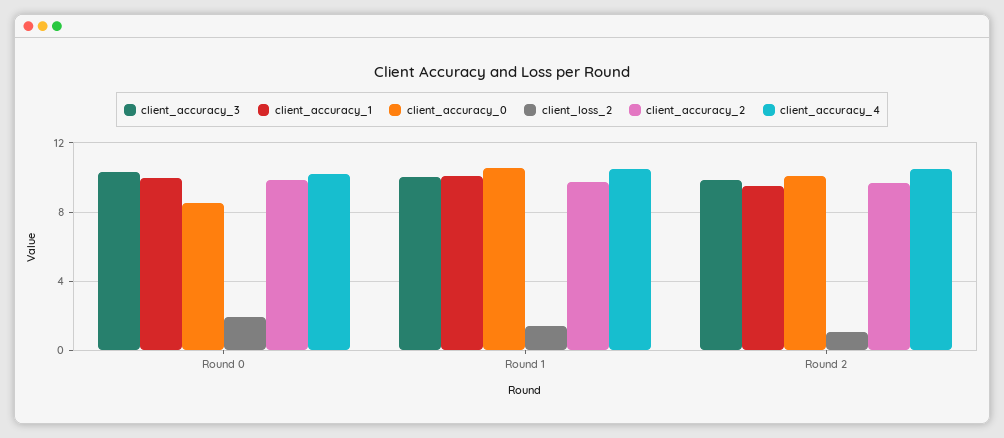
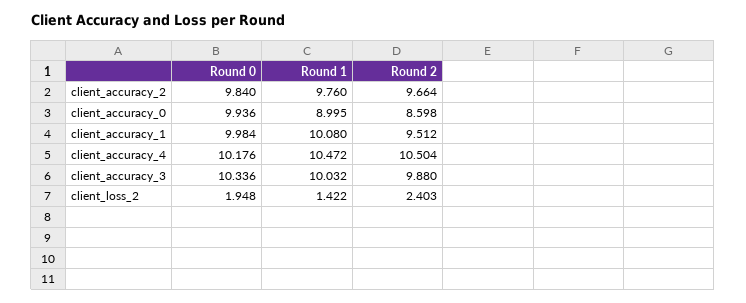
  {
    "client_accuracy_3": {
      "Round 0": 10.336,
      "Round 1": 10.032,
      "Round 2": 9.88
    },
    "client_accuracy_1": {
      "Round 0": 9.984,
      "Round 1": 10.08,
      "Round 2": 9.512
    },
    "client_accuracy_0": {
-     "Round 0": 8.5,
+     "Round 0": 9.936,
-     "Round 1": 10.5,
+     "Round 1": 8.995,
-     "Round 2": 10
+     "Round 2": 8.598
    },
    "client_loss_2": {
      "Round 0": 1.948,
      "Round 1": 1.422,
-     "Round 2": 1
+     "Round 2": 2.403
    },
    "client_accuracy_2": {
      "Round 0": 9.84,
      "Round 1": 9.76,
      "Round 2": 9.664
    },
    "client_accuracy_4": {
      "Round 0": 10.176,
      "Round 1": 10.472,
      "Round 2": 10.504
    }
  }

